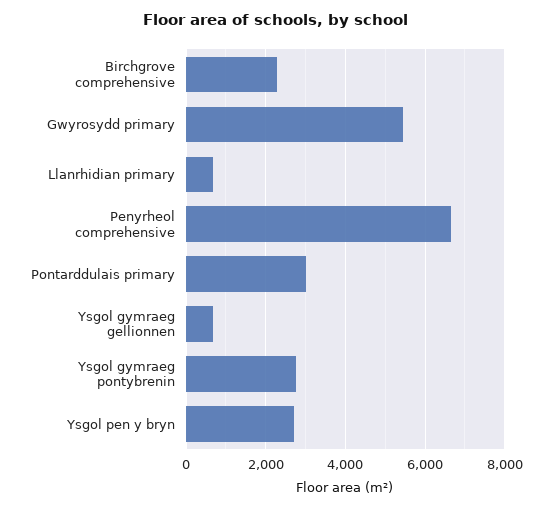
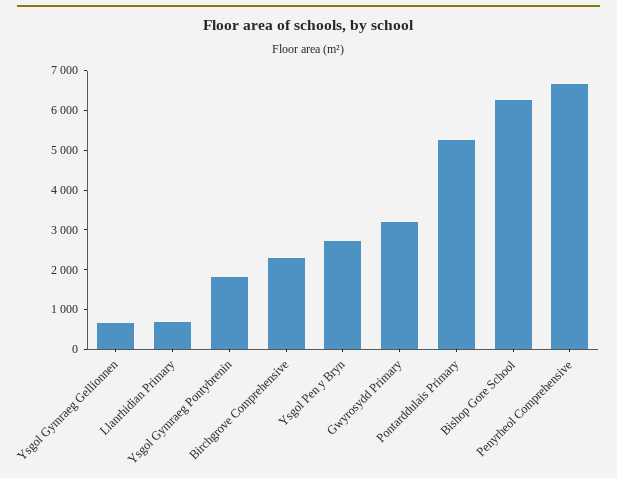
  {
    "Birchgrove comprehensive": 2200,
-   "Gwyrosydd primary": 5400,
+   "Gwyrosydd primary": 3250,
    "Llanrhidian primary": 600,
    "Penyrheol comprehensive": 6600,
-   "Pontarddulais primary": 3000,
+   "Pontarddulais primary": 5250,
    "Ysgol gymraeg gellionnen": 600,
-   "Ysgol gymraeg pontybrenin": 2800,
+   "Ysgol gymraeg pontybrenin": 1750,
-   "Ysgol pen y bryn": 2800
+   "Ysgol pen y bryn": 2800,
+   "Bishop Gore School": 6250
  }

